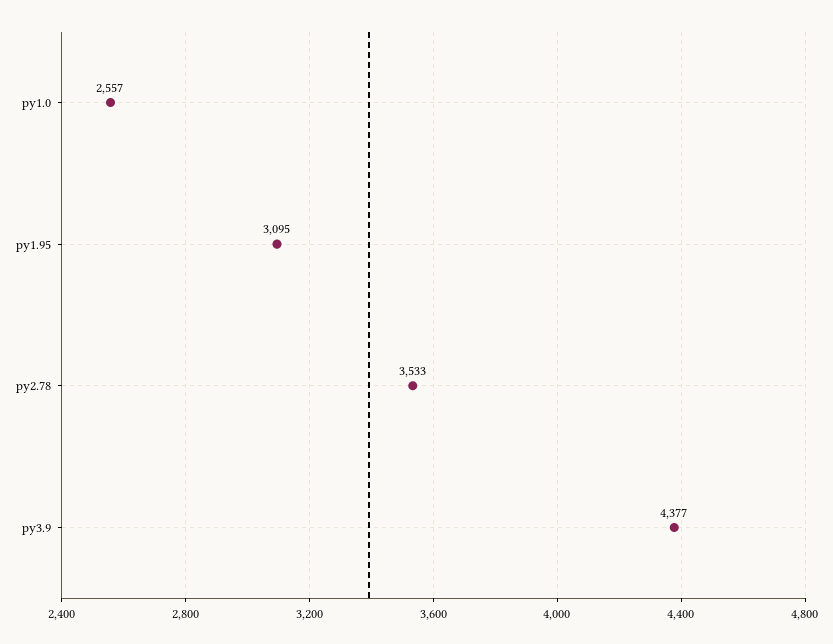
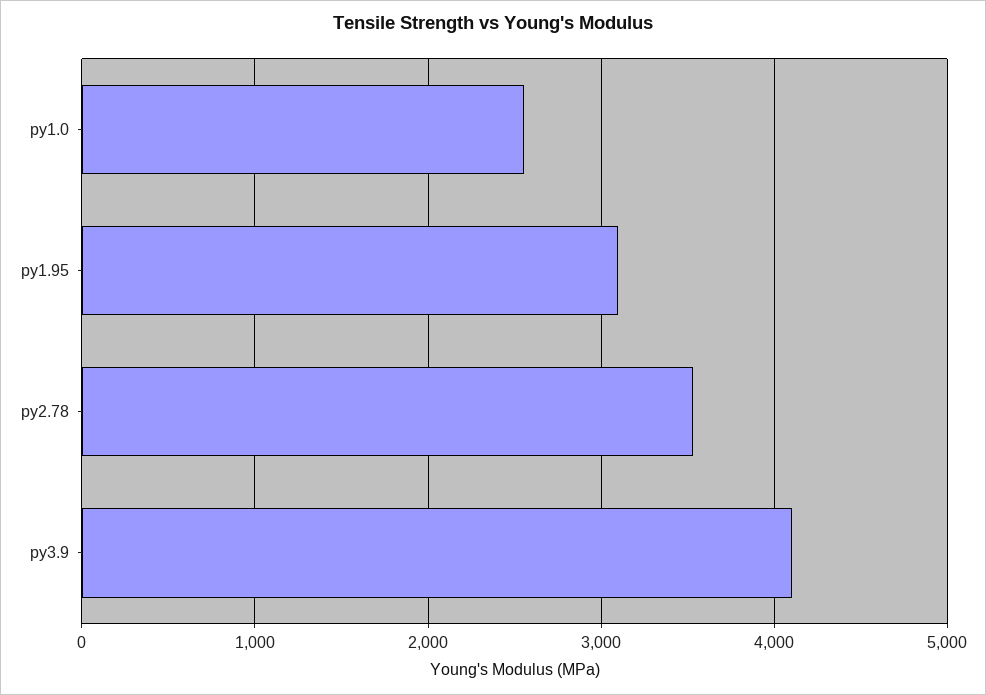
  {
    "py1.0": 2557,
    "py1.95": 3095,
    "py2.78": 3533,
-   "py3.9": 4377
+   "py3.9": 4100
  }

